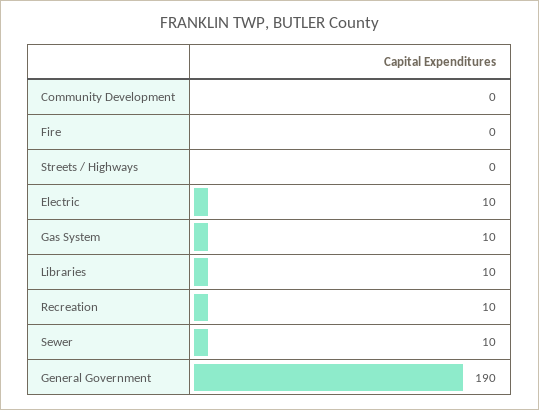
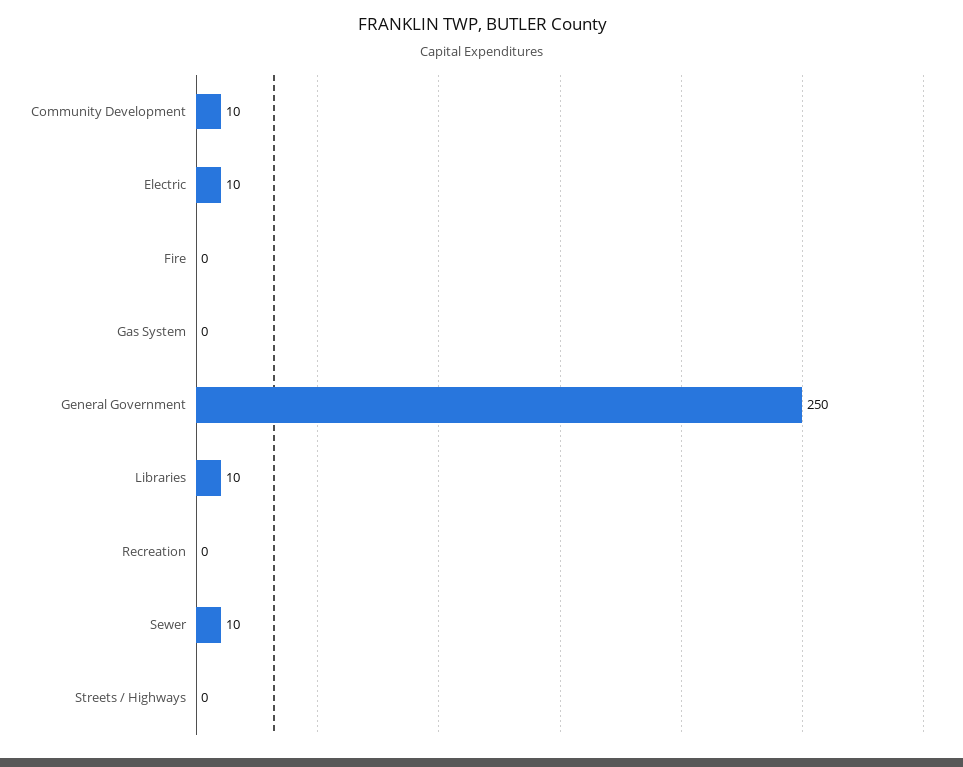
  {
-   "Community Development": 0,
+   "Community Development": 10,
    "Fire": 0,
    "Streets / Highways": 0,
    "Electric": 10,
-   "Gas System": 10,
+   "Gas System": 0,
    "Libraries": 10,
-   "Recreation": 10,
+   "Recreation": 0,
    "Sewer": 10,
-   "General Government": 190
+   "General Government": 250
  }

